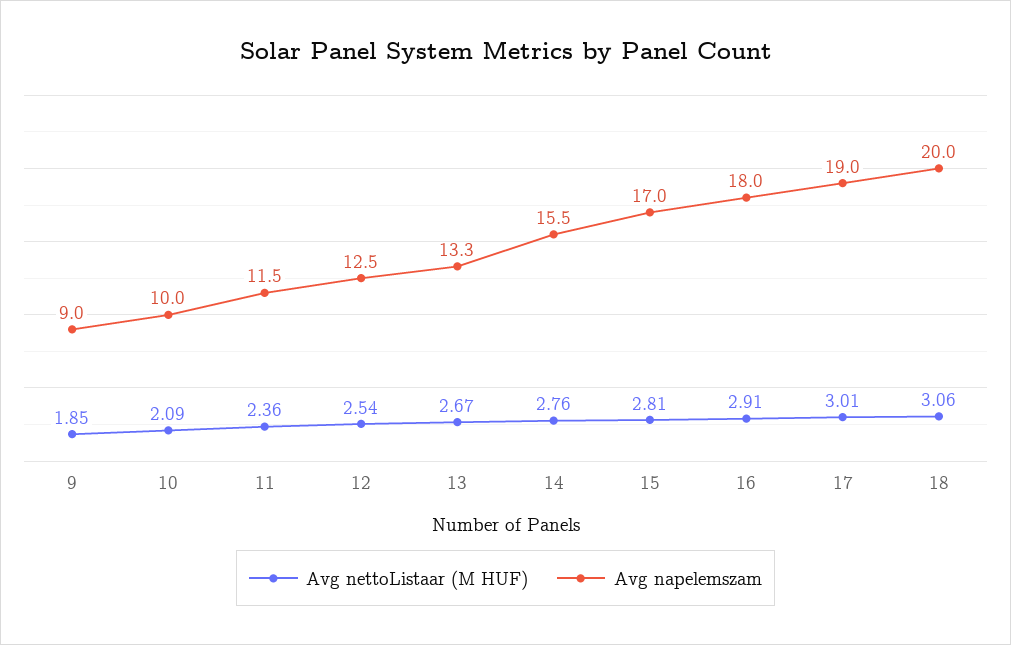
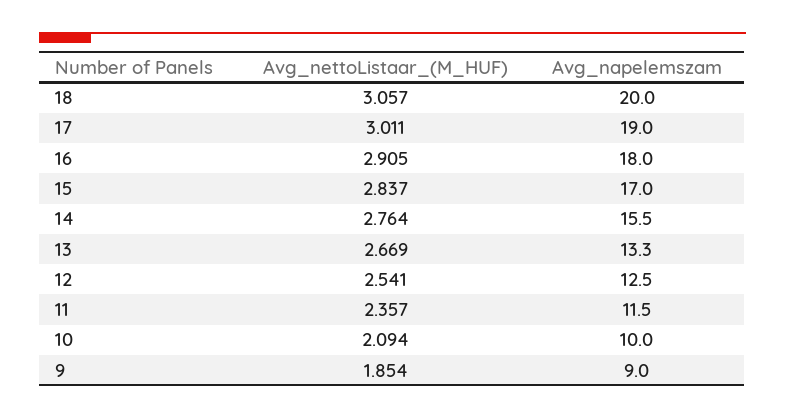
  {
    "Avg nettoListaar (M HUF)": {
      "9": 1.854,
      "10": 2.094,
      "11": 2.357,
      "12": 2.541,
      "13": 2.669,
      "14": 2.764,
-     "15": 2.81,
+     "15": 2.837,
      "16": 2.905,
      "17": 3.011,
      "18": 3.057
    },
    "Avg napelemszam": {
      "9": 9,
      "10": 10,
      "11": 11.5,
      "12": 12.5,
      "13": 13.3,
      "14": 15.5,
      "15": 17,
      "16": 18,
      "17": 19,
      "18": 20
    }
  }

